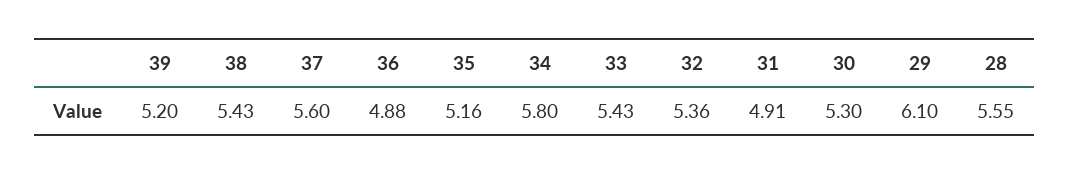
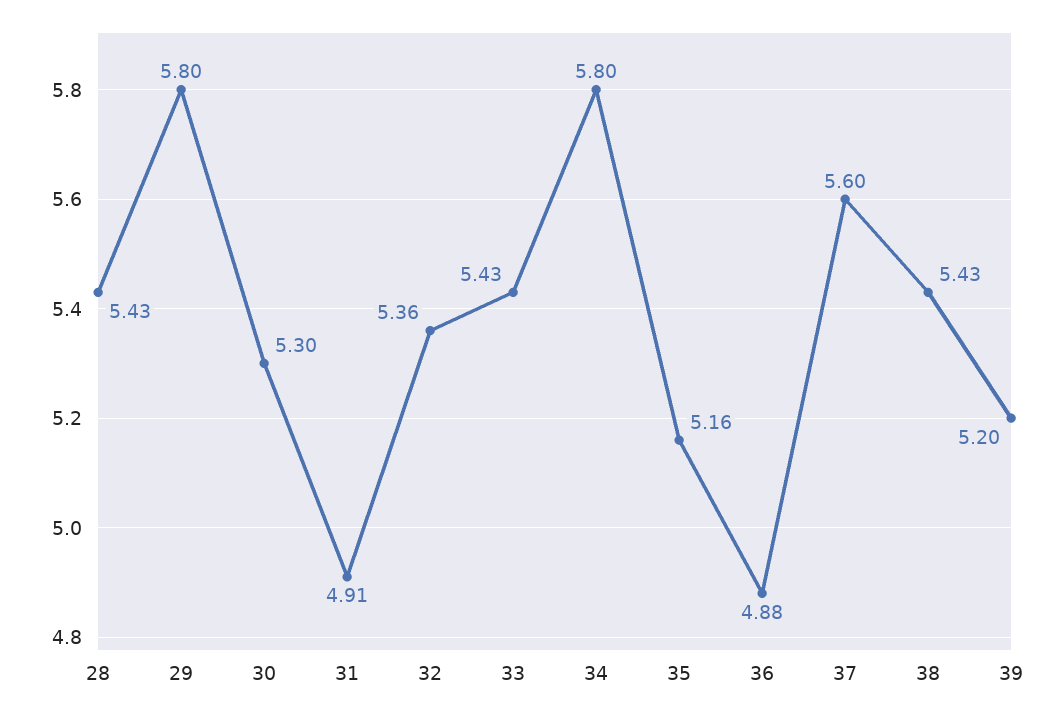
  {
    "39": 5.2,
    "38": 5.43,
    "37": 5.6,
    "36": 4.88,
    "35": 5.16,
    "34": 5.8,
    "33": 5.43,
    "32": 5.36,
    "31": 4.91,
    "30": 5.3,
-   "29": 6.1,
+   "29": 5.8,
-   "28": 5.55
+   "28": 5.43
  }

